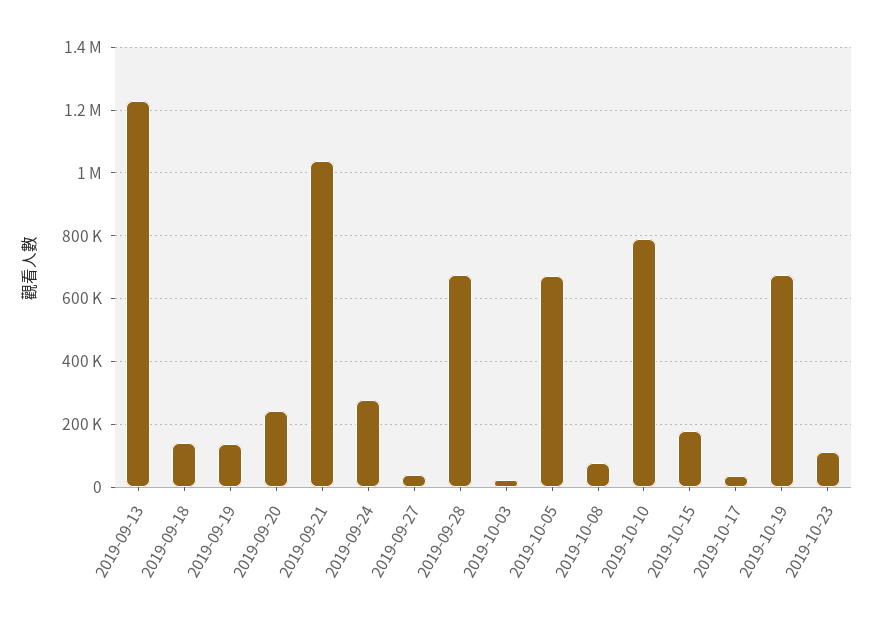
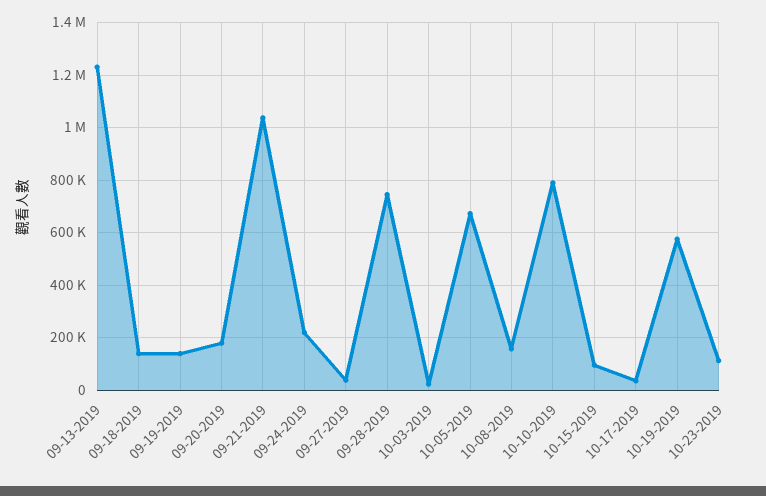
  {
    "2019-09-13": 1240000,
    "2019-09-18": 140000,
    "2019-09-19": 140000,
-   "2019-09-20": 240000,
+   "2019-09-20": 175000,
    "2019-09-21": 1040000,
-   "2019-09-24": 280000,
+   "2019-09-24": 225000,
    "2019-09-27": 40000,
-   "2019-09-28": 680000,
+   "2019-09-28": 750000,
    "2019-10-03": 20000,
    "2019-10-05": 680000,
-   "2019-10-08": 80000,
+   "2019-10-08": 150000,
    "2019-10-10": 780000,
-   "2019-10-15": 180000,
+   "2019-10-15": 100000,
    "2019-10-17": 40000,
-   "2019-10-19": 680000,
+   "2019-10-19": 575000,
    "2019-10-23": 120000
  }

